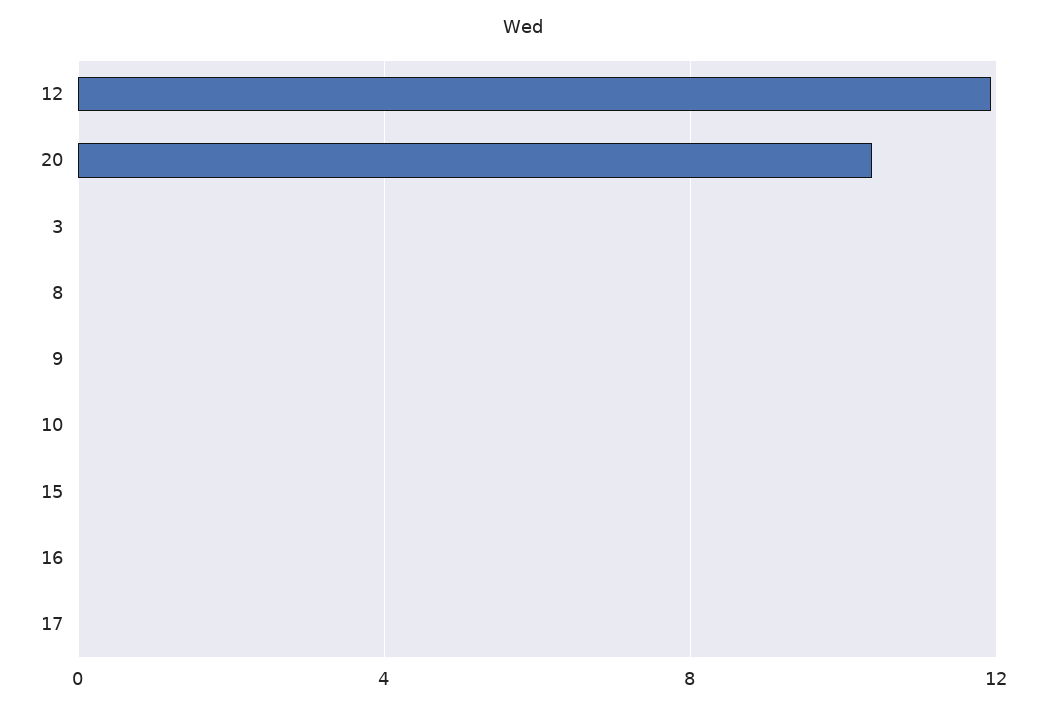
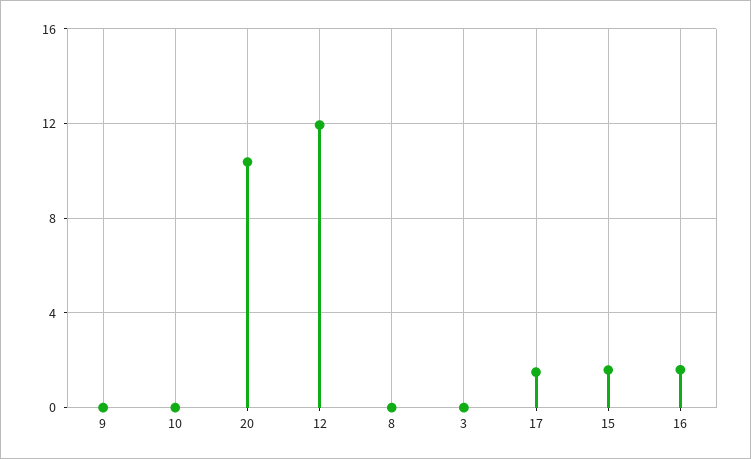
  {
    "12": 12,
    "20": 10.5,
    "3": 0,
    "8": 0,
    "9": 0,
    "10": 0,
-   "15": 0,
+   "15": 1.5,
-   "16": 0,
+   "16": 1.5,
-   "17": 0
+   "17": 1.5
  }

